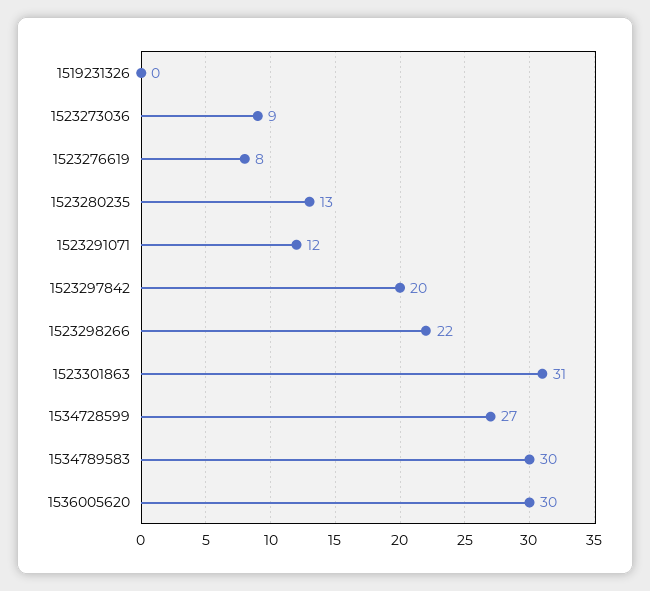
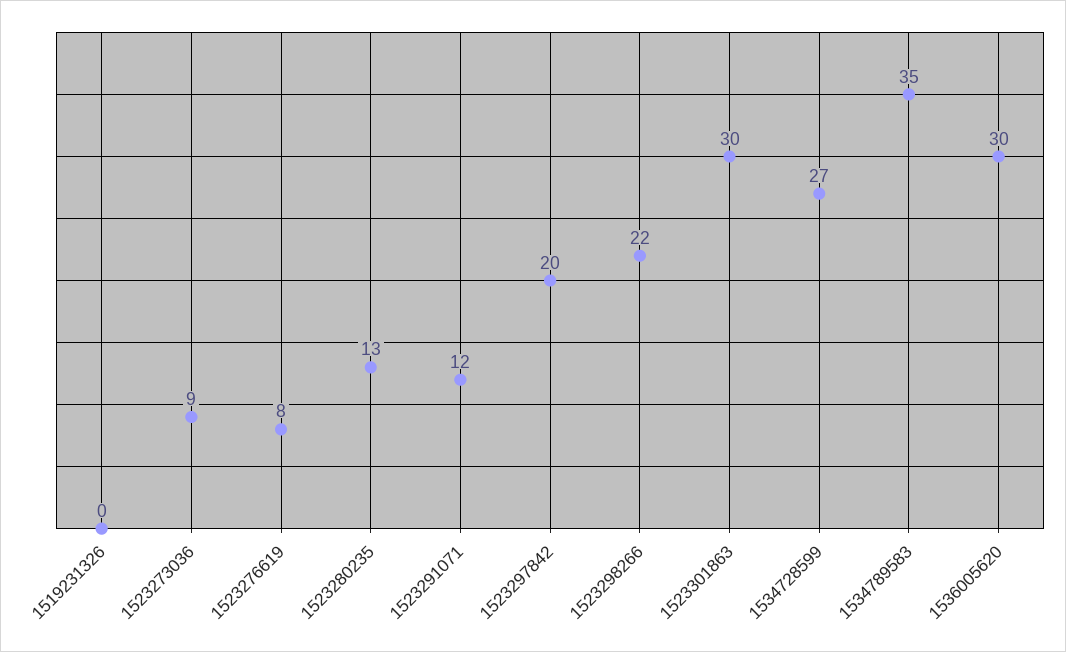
  {
    "1519231326": 0,
    "1523273036": 9,
    "1523276619": 8,
    "1523280235": 13,
    "1523291071": 12,
    "1523297842": 20,
    "1523298266": 22,
-   "1523301863": 31,
+   "1523301863": 30,
    "1534728599": 27,
-   "1534789583": 30,
+   "1534789583": 35,
    "1536005620": 30
  }

